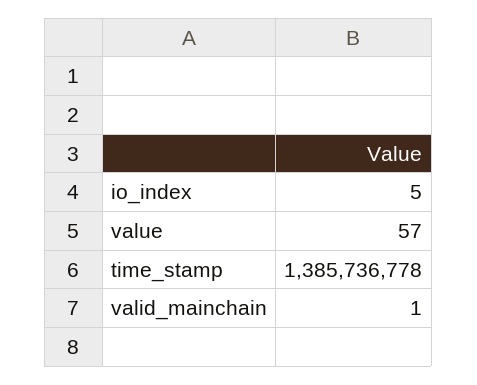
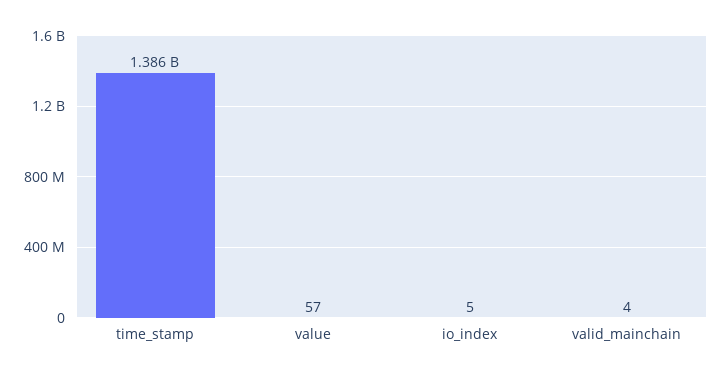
  {
    "io_index": 5,
    "value": 57,
    "time_stamp": 1385736778,
-   "valid_mainchain": 1
+   "valid_mainchain": 4
  }

